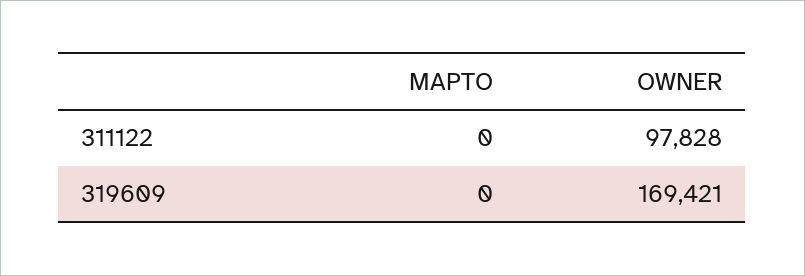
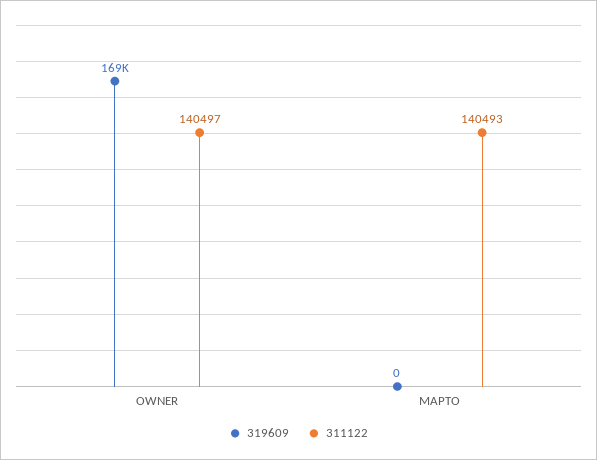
  {
    "311122": {
-     "MAPTO": 0,
+     "MAPTO": 140493,
-     "OWNER": 97828
+     "OWNER": 140497
    },
    "319609": {
      "MAPTO": 0,
      "OWNER": 169421
    }
  }

